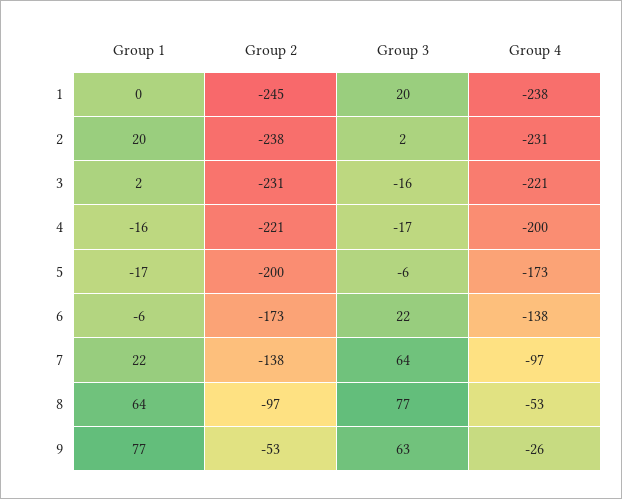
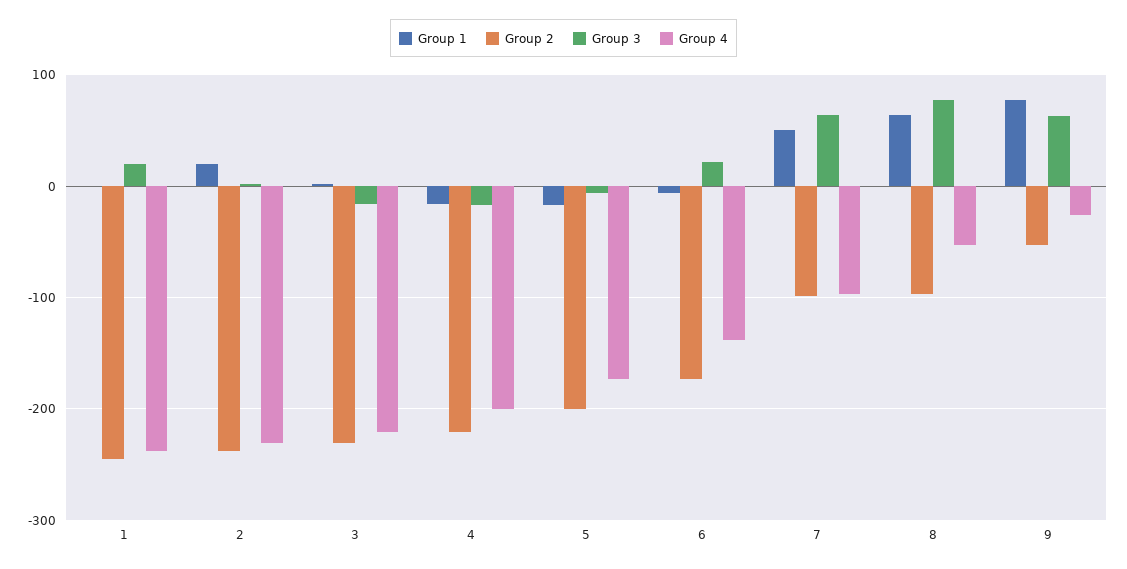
  {
    "Group 1": {
      "1": 0,
      "2": 20,
      "3": 2,
      "4": -16,
      "5": -17,
      "6": -6,
-     "7": 22,
+     "7": 50,
      "8": 64,
      "9": 77
    },
    "Group 2": {
      "1": -245,
      "2": -238,
      "3": -231,
      "4": -221,
      "5": -200,
      "6": -173,
-     "7": -138,
+     "7": -100,
      "8": -97,
      "9": -53
    },
    "Group 3": {
      "1": 20,
      "2": 2,
      "3": -16,
      "4": -17,
      "5": -6,
      "6": 22,
      "7": 64,
      "8": 77,
      "9": 63
    },
    "Group 4": {
      "1": -238,
      "2": -231,
      "3": -221,
      "4": -200,
      "5": -173,
      "6": -138,
      "7": -97,
      "8": -53,
      "9": -26
    }
  }

